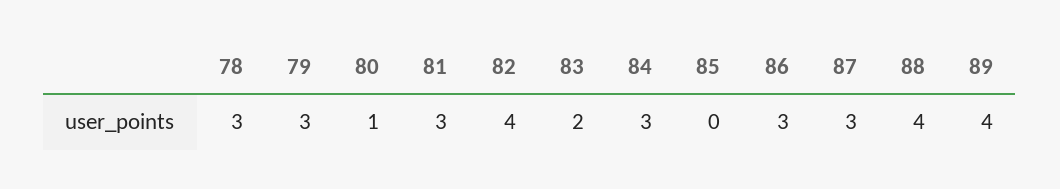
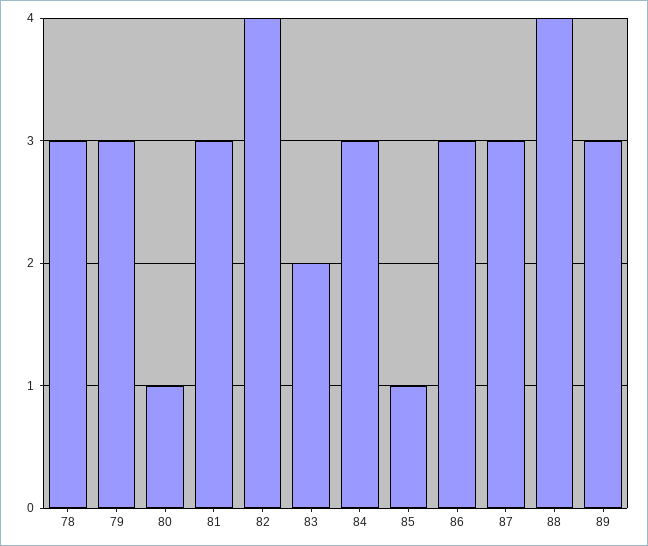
  {
    "78": 3,
    "79": 3,
    "80": 1,
    "81": 3,
    "82": 4,
    "83": 2,
    "84": 3,
-   "85": 0,
+   "85": 1,
    "86": 3,
    "87": 3,
    "88": 4,
-   "89": 4
+   "89": 3
  }

